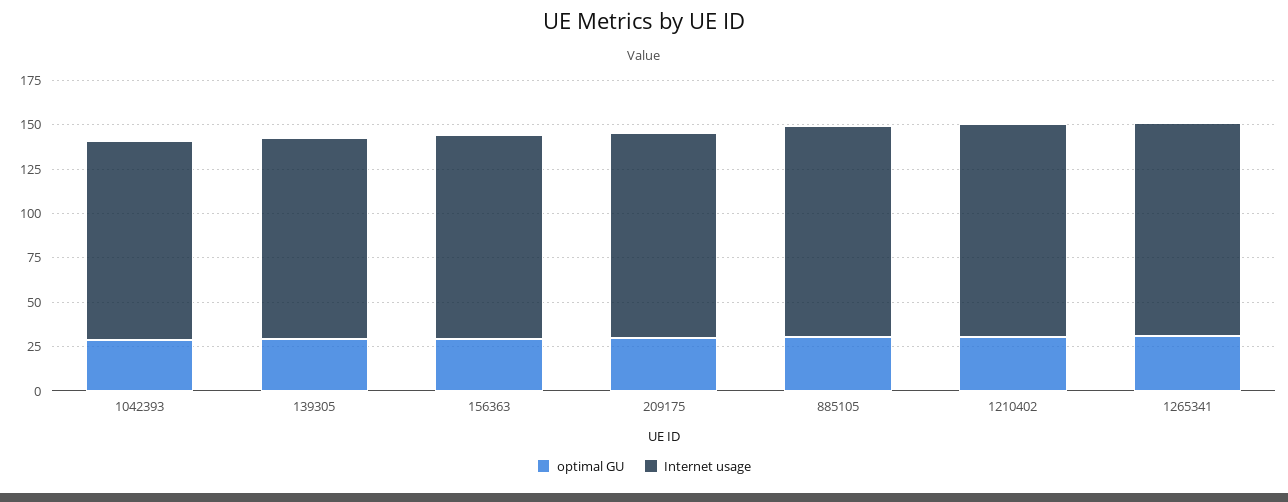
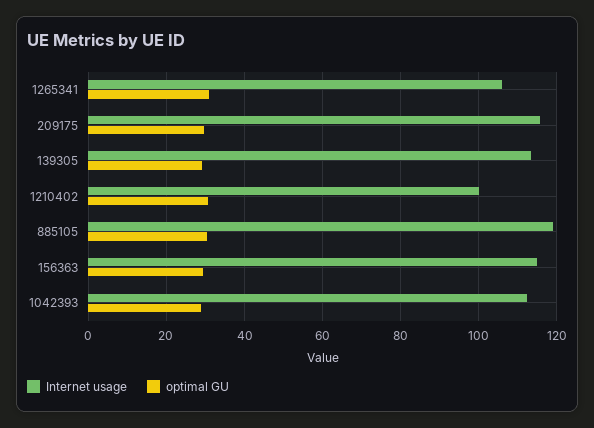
  {
    "optimal GU": {
      "1042393": 28,
      "139305": 30,
      "156363": 30,
      "209175": 30,
      "885105": 30,
      "1210402": 30,
      "1265341": 30
    },
    "Internet usage": {
      "1042393": 112,
      "139305": 114,
      "156363": 114,
      "209175": 116,
      "885105": 120,
-     "1210402": 120,
+     "1210402": 100,
-     "1265341": 120
+     "1265341": 106
    }
  }

